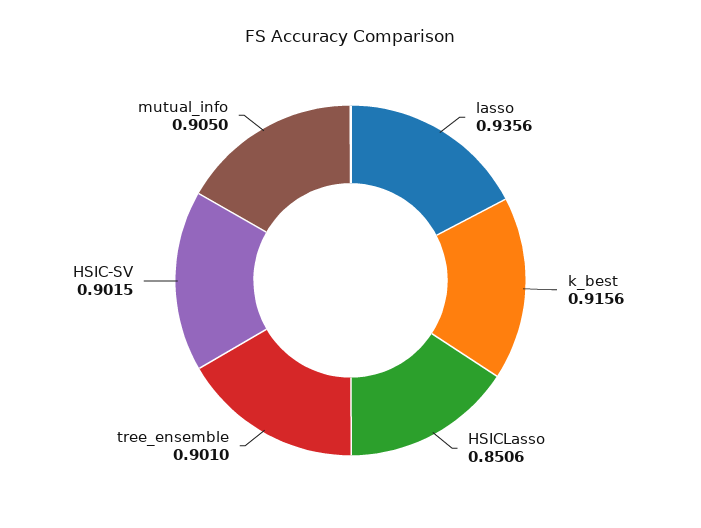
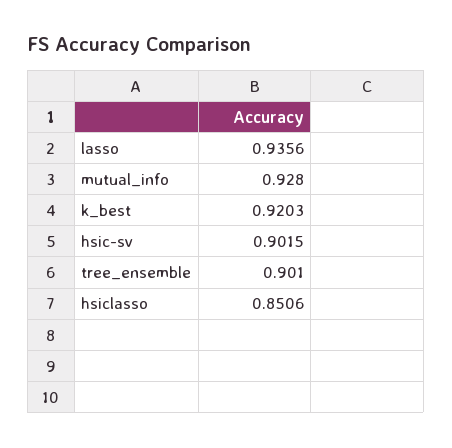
  {
    "lasso": 0.9356,
-   "k_best": 0.9156,
+   "k_best": 0.9203,
    "HSICLasso": 0.8506,
    "tree_ensemble": 0.901,
    "HSIC-SV": 0.9015,
-   "mutual_info": 0.905
+   "mutual_info": 0.928
  }

